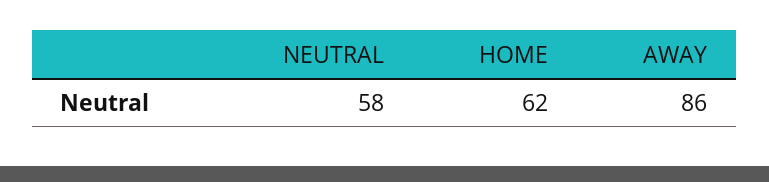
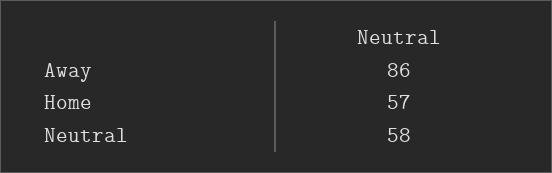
  {
    "NEUTRAL": 58,
-   "HOME": 62,
+   "HOME": 57,
    "AWAY": 86
  }

